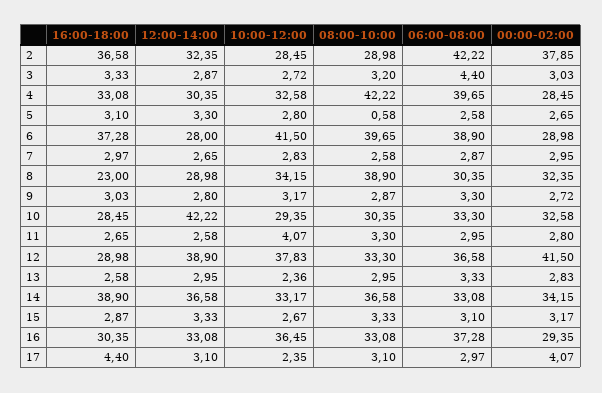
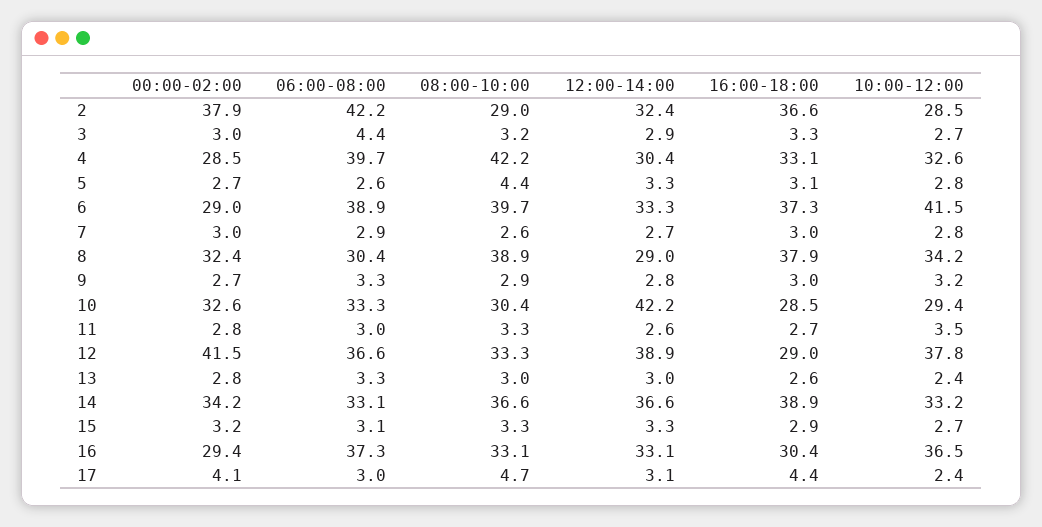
  {
    "16:00-18:00": {
      "2": 36.58,
      "3": 3.33,
      "4": 33.08,
      "5": 3.1,
      "6": 37.28,
      "7": 2.97,
-     "8": 23,
+     "8": 37.9,
      "9": 3.03,
      "10": 28.45,
      "11": 2.65,
      "12": 28.98,
      "13": 2.58,
      "14": 38.9,
      "15": 2.87,
      "16": 30.35,
      "17": 4.4
    },
    "12:00-14:00": {
      "2": 32.35,
      "3": 2.87,
      "4": 30.35,
      "5": 3.3,
-     "6": 28,
+     "6": 33.3,
      "7": 2.65,
      "8": 28.98,
      "9": 2.8,
      "10": 42.22,
      "11": 2.58,
      "12": 38.9,
      "13": 2.95,
      "14": 36.58,
      "15": 3.33,
      "16": 33.08,
      "17": 3.1
    },
    "10:00-12:00": {
      "2": 28.45,
      "3": 2.72,
      "4": 32.58,
      "5": 2.8,
      "6": 41.5,
      "7": 2.83,
      "8": 34.15,
      "9": 3.17,
      "10": 29.35,
-     "11": 4.07,
+     "11": 3.5,
      "12": 37.83,
      "13": 2.36,
      "14": 33.17,
      "15": 2.67,
      "16": 36.45,
      "17": 2.35
    },
    "08:00-10:00": {
      "2": 28.98,
      "3": 3.2,
      "4": 42.22,
-     "5": 0.58,
+     "5": 4.4,
      "6": 39.65,
      "7": 2.58,
      "8": 38.9,
      "9": 2.87,
      "10": 30.35,
      "11": 3.3,
      "12": 33.3,
      "13": 2.95,
      "14": 36.58,
      "15": 3.33,
      "16": 33.08,
-     "17": 3.1
+     "17": 4.7
    },
    "06:00-08:00": {
      "2": 42.22,
      "3": 4.4,
      "4": 39.65,
      "5": 2.58,
      "6": 38.9,
      "7": 2.87,
      "8": 30.35,
      "9": 3.3,
      "10": 33.3,
      "11": 2.95,
      "12": 36.58,
      "13": 3.33,
      "14": 33.08,
      "15": 3.1,
      "16": 37.28,
      "17": 2.97
    },
    "00:00-02:00": {
      "2": 37.85,
      "3": 3.03,
      "4": 28.45,
      "5": 2.65,
      "6": 28.98,
      "7": 2.95,
      "8": 32.35,
      "9": 2.72,
      "10": 32.58,
      "11": 2.8,
      "12": 41.5,
      "13": 2.83,
      "14": 34.15,
      "15": 3.17,
      "16": 29.35,
      "17": 4.07
    }
  }

